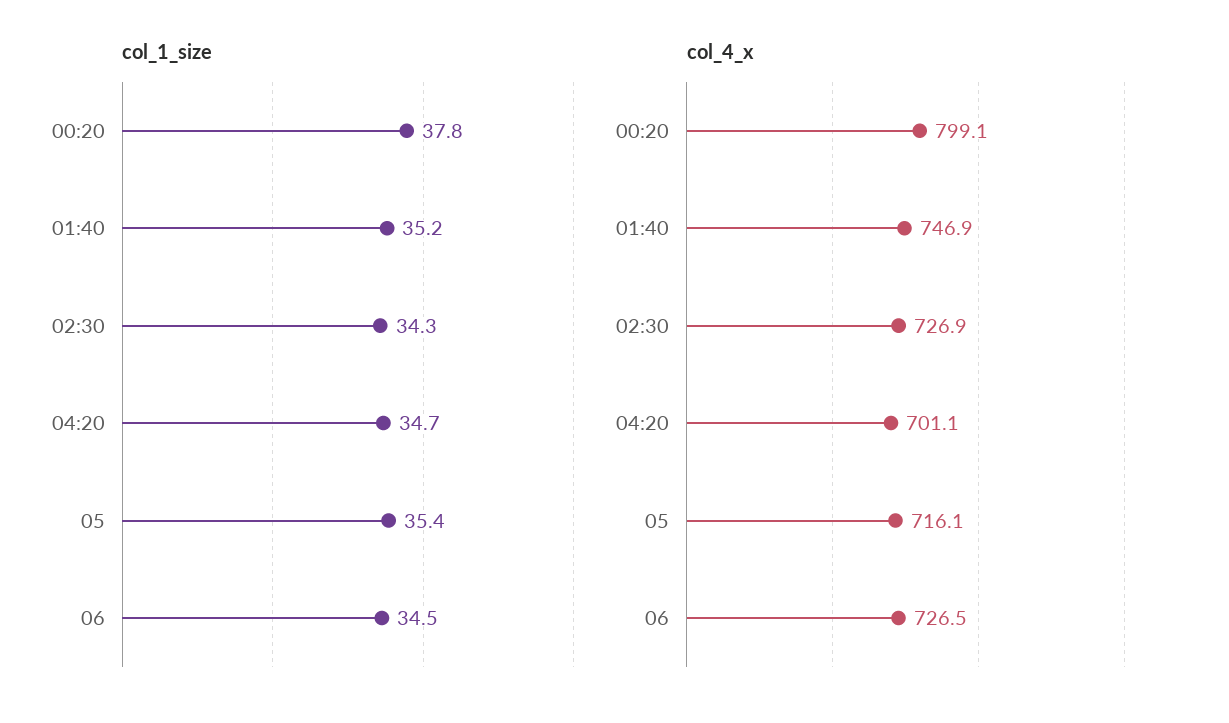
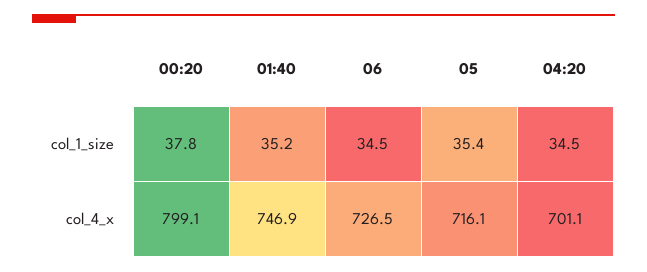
  {
    "col_1_size": {
      "00:20": 37.8,
      "01:40": 35.2,
-     "02:30": 34.3,
-     "04:20": 34.7,
+     "04:20": 34.5,
      "05": 35.4,
      "06": 34.5
    },
    "col_4_x": {
      "00:20": 799.1,
      "01:40": 746.9,
-     "02:30": 726.9,
      "04:20": 701.1,
      "05": 716.1,
      "06": 726.5
    }
  }

